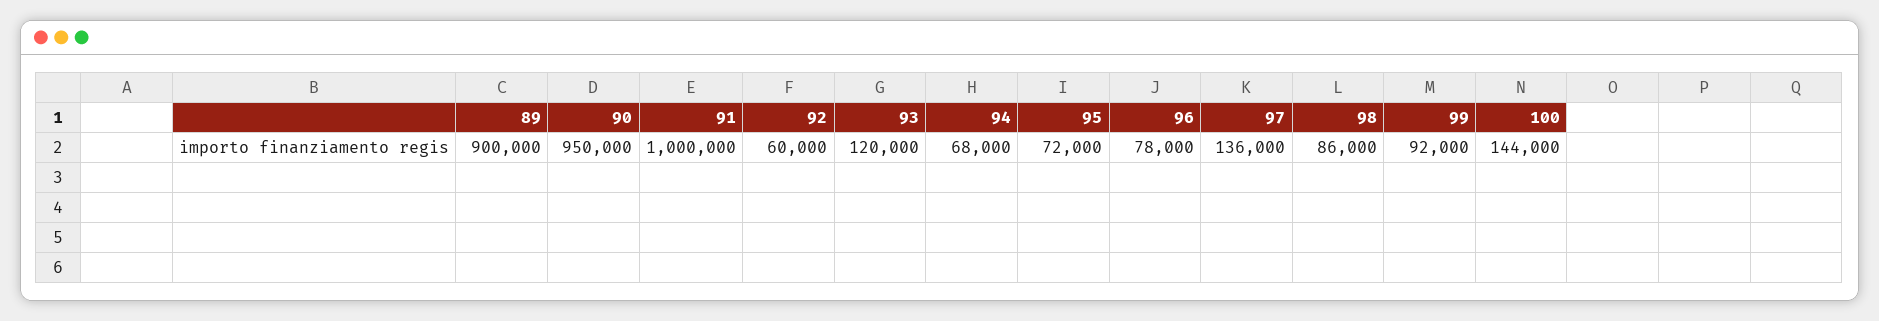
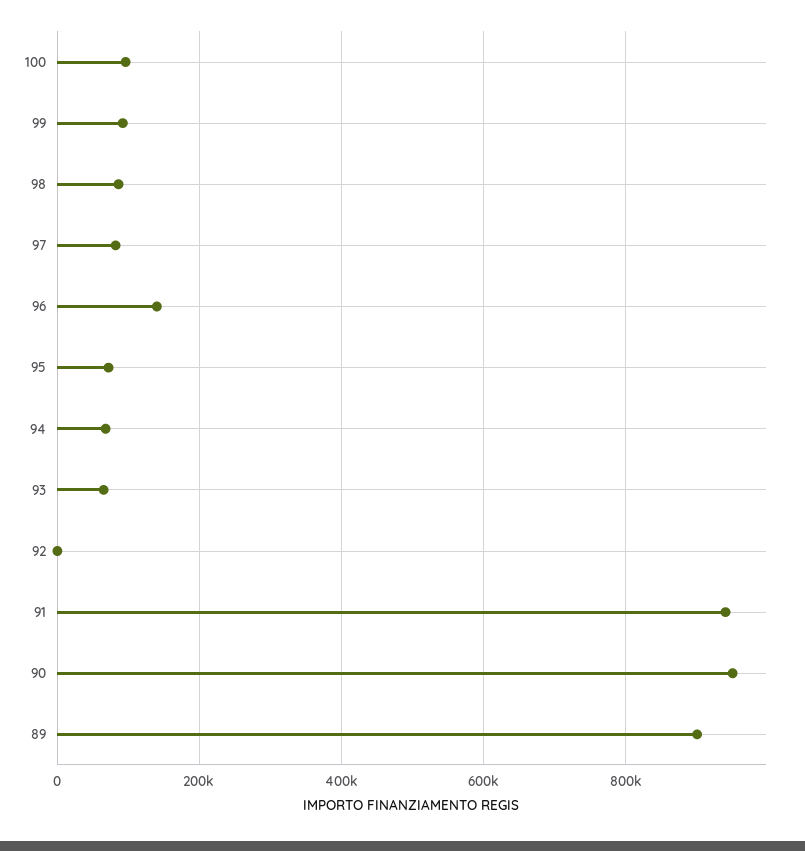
  {
    "89": 900000,
    "90": 950000,
-   "91": 1000000,
+   "91": 940000,
-   "92": 60000,
+   "92": 0,
-   "93": 120000,
+   "93": 60000,
    "94": 68000,
    "95": 72000,
-   "96": 78000,
+   "96": 140000,
-   "97": 136000,
+   "97": 80000,
    "98": 86000,
    "99": 92000,
-   "100": 144000
+   "100": 100000
  }

